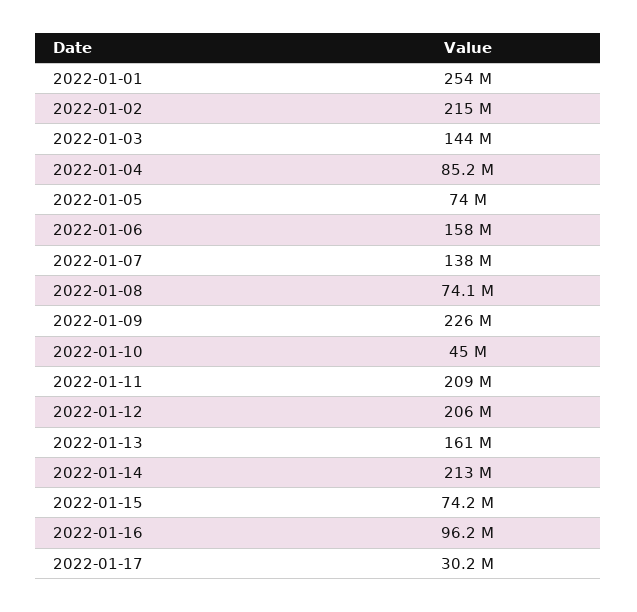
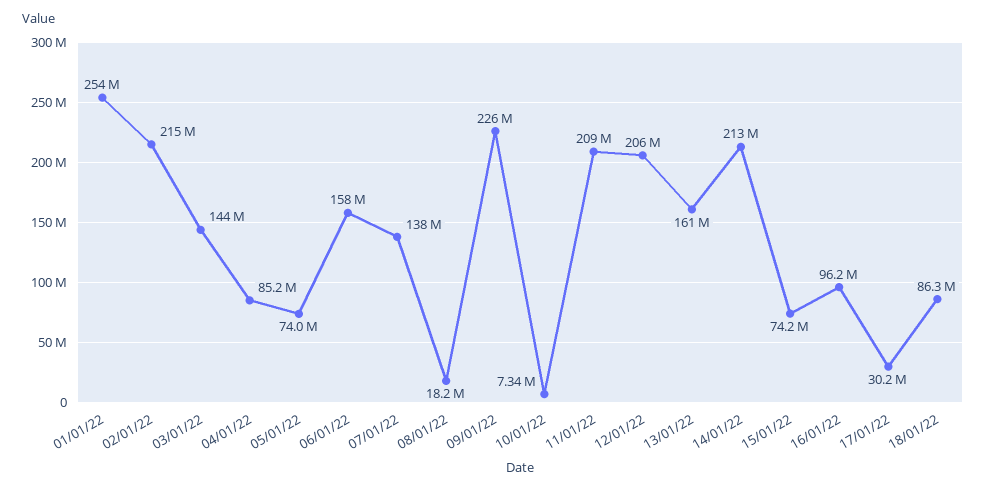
  {
    "2022-01-01": 254000000,
    "2022-01-02": 215000000,
    "2022-01-03": 144000000,
    "2022-01-04": 85200000,
    "2022-01-05": 74000000,
    "2022-01-06": 158000000,
    "2022-01-07": 138000000,
-   "2022-01-08": 74100000,
+   "2022-01-08": 18200000,
    "2022-01-09": 226000000,
-   "2022-01-10": 45000000,
+   "2022-01-10": 7340000,
    "2022-01-11": 209000000,
    "2022-01-12": 206000000,
    "2022-01-13": 161000000,
    "2022-01-14": 213000000,
    "2022-01-15": 74200000,
    "2022-01-16": 96200000,
-   "2022-01-17": 30200000
+   "2022-01-17": 30200000,
+   "18/01/22": 86300000
  }

